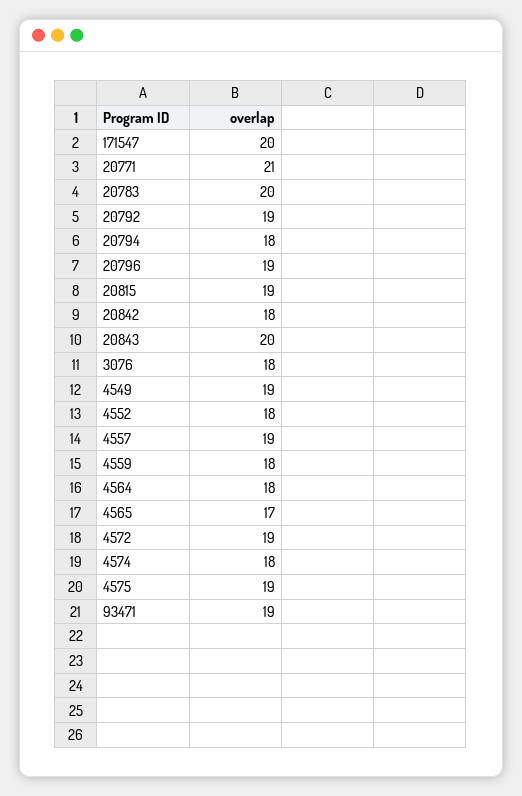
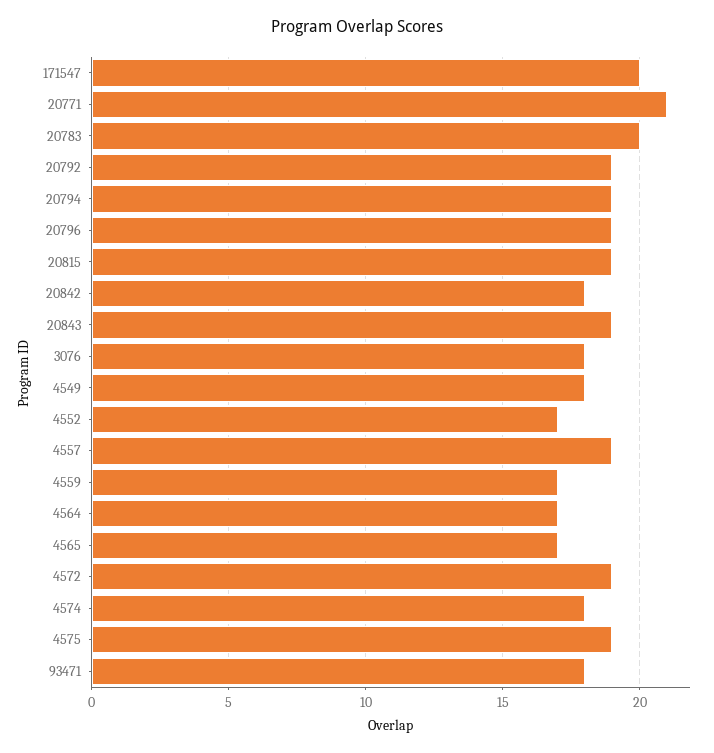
  {
    "171547": 20,
    "20771": 21,
    "20783": 20,
    "20792": 19,
-   "20794": 18,
+   "20794": 19,
    "20796": 19,
    "20815": 19,
    "20842": 18,
-   "20843": 20,
+   "20843": 19,
    "3076": 18,
-   "4549": 19,
+   "4549": 18,
-   "4552": 18,
+   "4552": 17,
    "4557": 19,
-   "4559": 18,
+   "4559": 17,
-   "4564": 18,
+   "4564": 17,
    "4565": 17,
    "4572": 19,
    "4574": 18,
    "4575": 19,
-   "93471": 19
+   "93471": 18
  }

